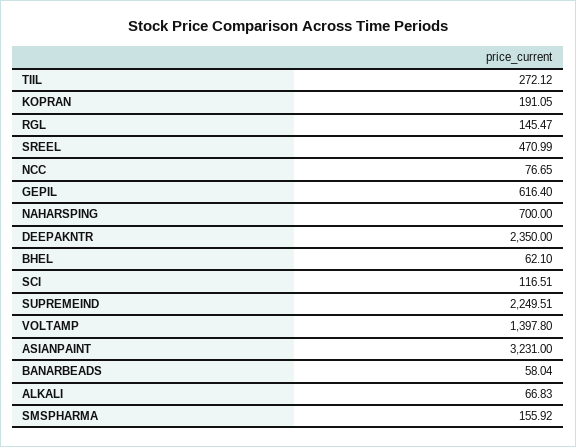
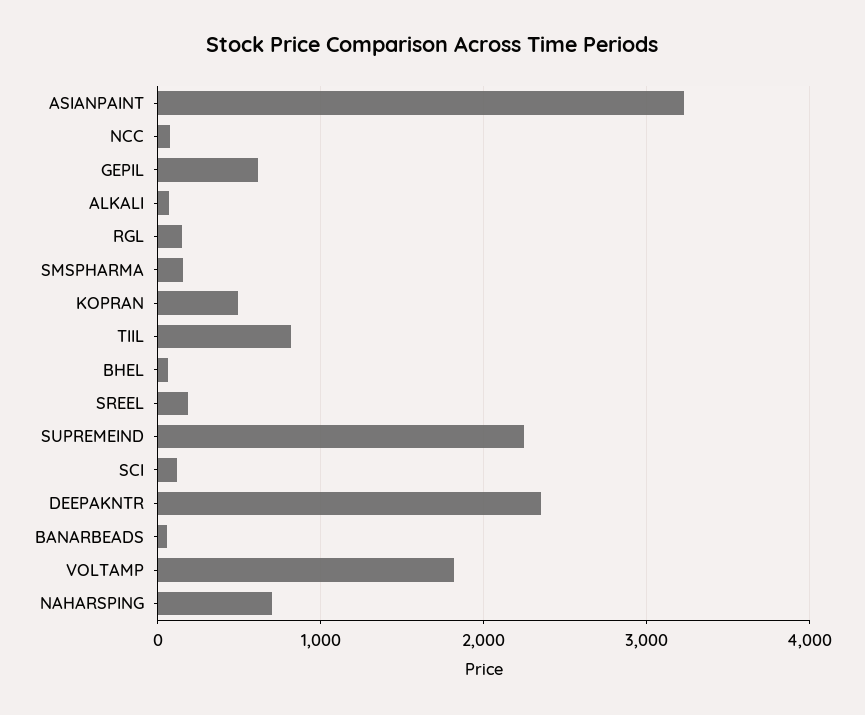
  {
-   "TIIL": 272.12,
+   "TIIL": 800,
-   "KOPRAN": 191.05,
+   "KOPRAN": 500,
    "RGL": 145.47,
-   "SREEL": 470.99,
+   "SREEL": 200,
    "NCC": 76.65,
    "GEPIL": 616.4,
    "NAHARSPING": 700,
    "DEEPAKNTR": 2350,
    "BHEL": 62.1,
    "SCI": 116.51,
    "SUPREMEIND": 2249.51,
-   "VOLTAMP": 1397.8,
+   "VOLTAMP": 1800,
    "ASIANPAINT": 3231,
    "BANARBEADS": 58.04,
    "ALKALI": 66.83,
    "SMSPHARMA": 155.92
  }

